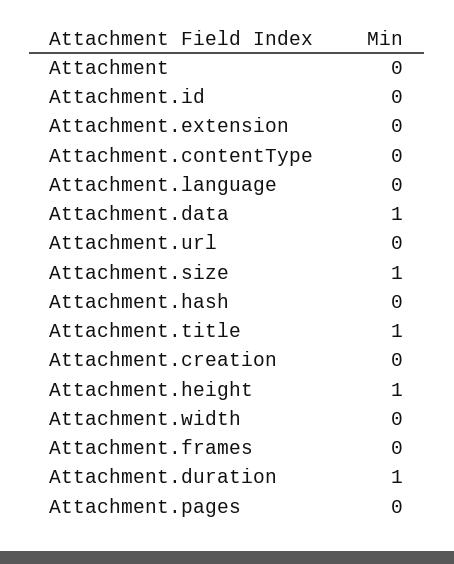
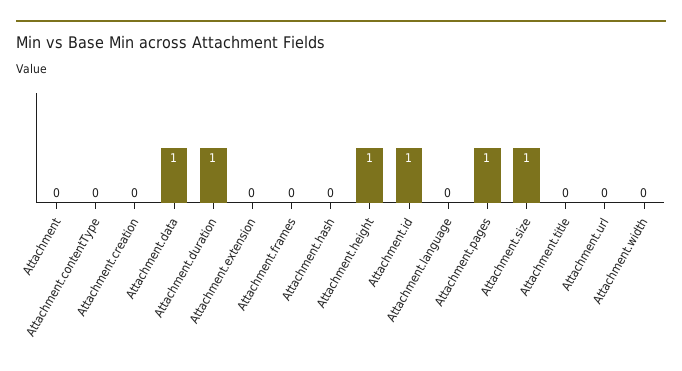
  {
    "Attachment": 0,
-   "Attachment.id": 0,
+   "Attachment.id": 1,
    "Attachment.extension": 0,
    "Attachment.contentType": 0,
    "Attachment.language": 0,
    "Attachment.data": 1,
    "Attachment.url": 0,
    "Attachment.size": 1,
    "Attachment.hash": 0,
-   "Attachment.title": 1,
+   "Attachment.title": 0,
    "Attachment.creation": 0,
    "Attachment.height": 1,
    "Attachment.width": 0,
    "Attachment.frames": 0,
    "Attachment.duration": 1,
-   "Attachment.pages": 0
+   "Attachment.pages": 1
  }

